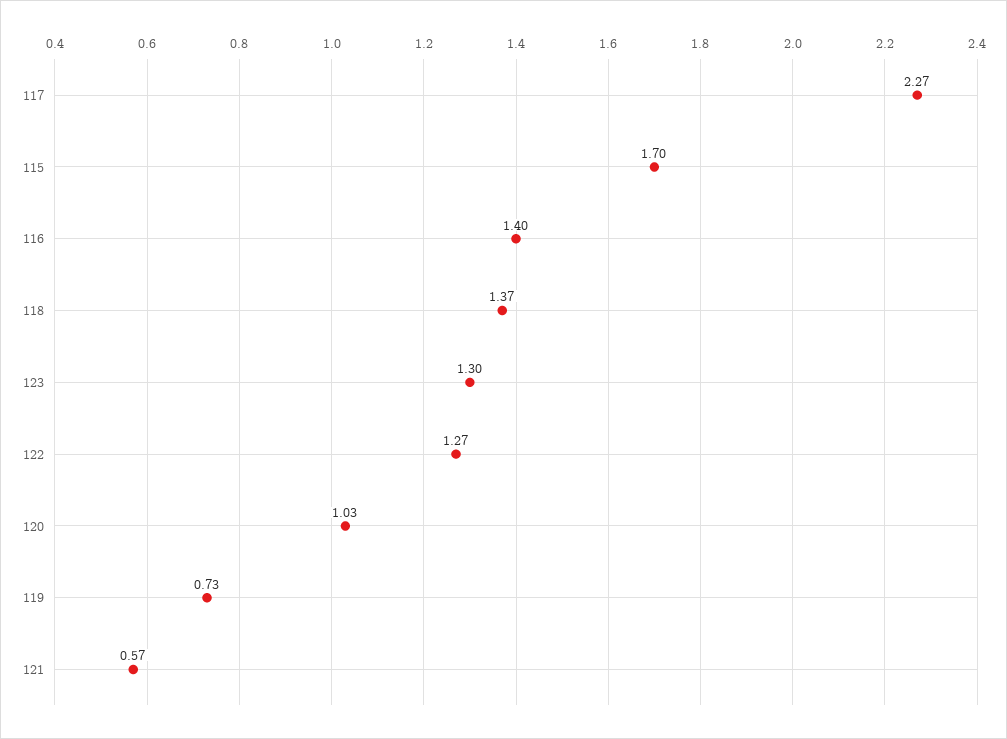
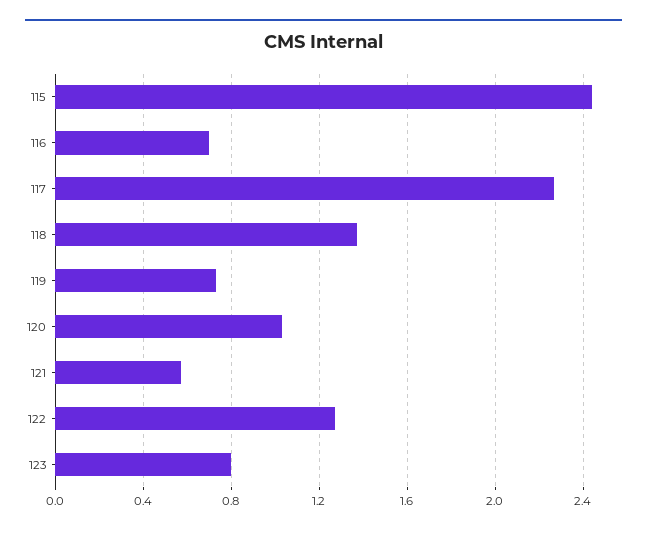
  {
    "117": 2.27,
-   "115": 1.7,
+   "115": 2.45,
-   "116": 1.4,
+   "116": 0.7,
    "118": 1.37,
-   "123": 1.3,
+   "123": 0.8,
    "122": 1.27,
    "120": 1.03,
    "119": 0.73,
    "121": 0.57
  }

